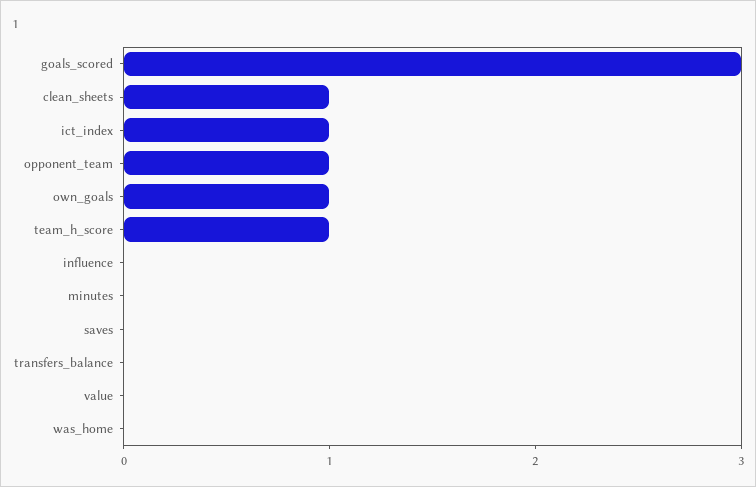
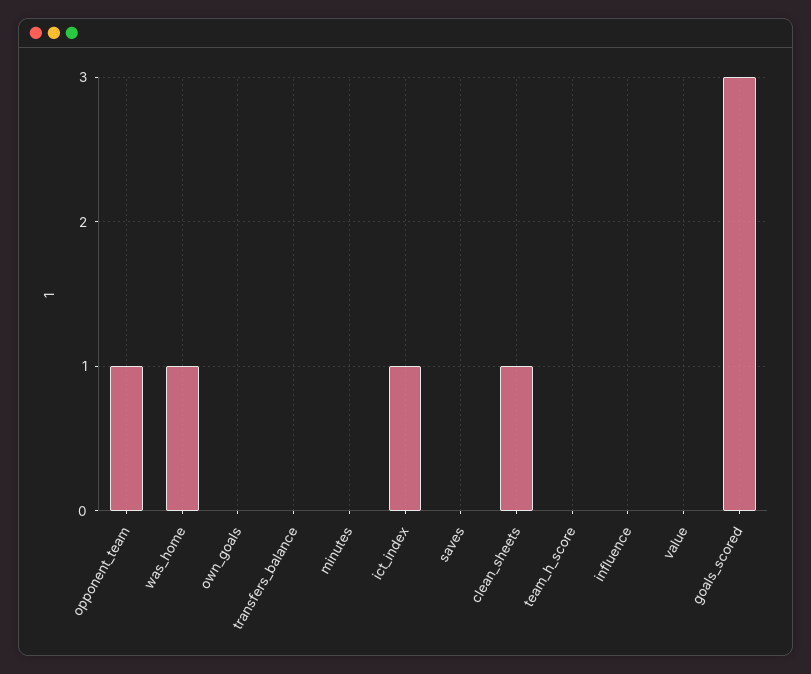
  {
    "goals_scored": 3,
    "clean_sheets": 1,
    "ict_index": 1,
    "opponent_team": 1,
-   "own_goals": 1,
+   "own_goals": 0,
-   "team_h_score": 1,
+   "team_h_score": 0,
    "influence": 0,
    "minutes": 0,
    "saves": 0,
    "transfers_balance": 0,
    "value": 0,
-   "was_home": 0
+   "was_home": 1
  }

